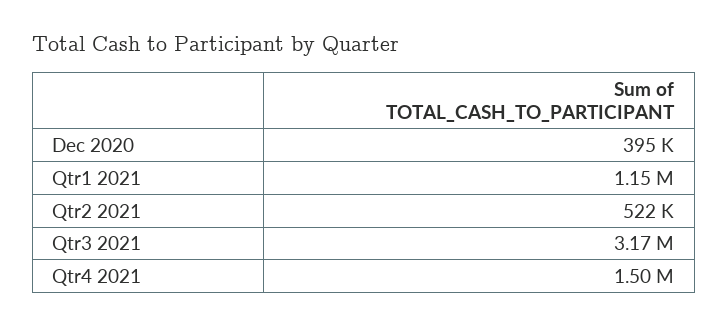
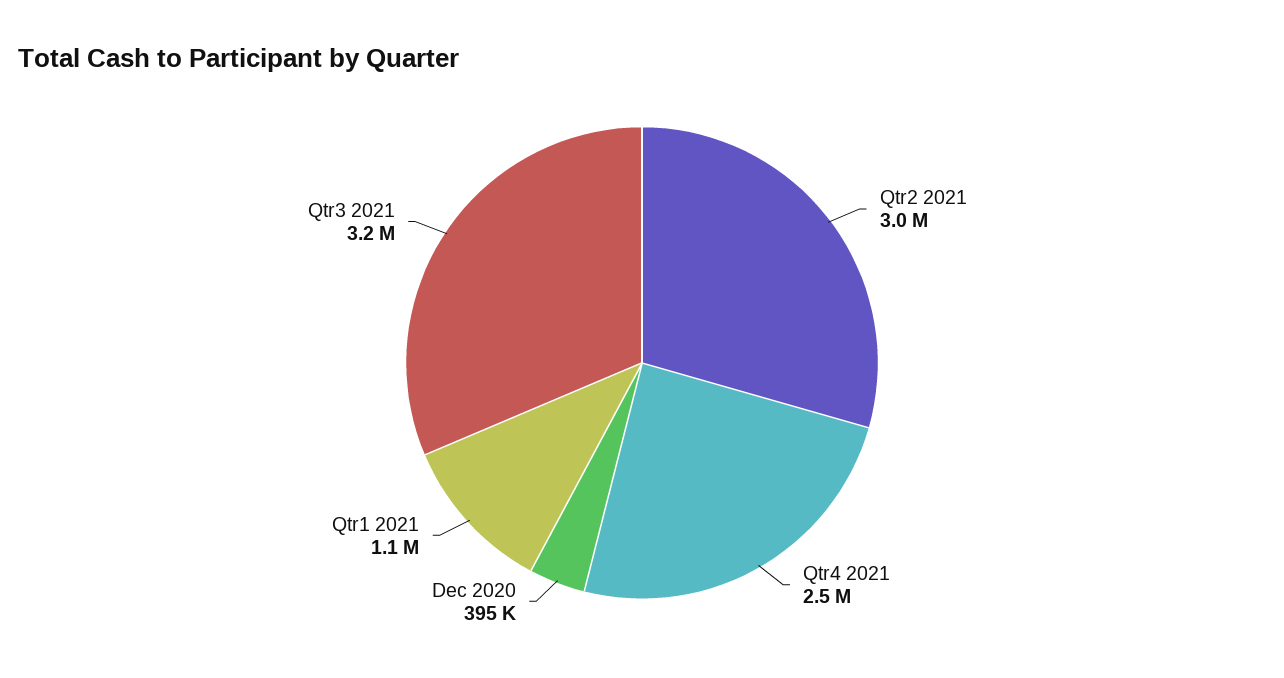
  {
    "Dec 2020": 395000,
    "Qtr1 2021": 1150000,
-   "Qtr2 2021": 522000,
+   "Qtr2 2021": 3000000,
    "Qtr3 2021": 3170000,
-   "Qtr4 2021": 1500000
+   "Qtr4 2021": 2500000
  }

